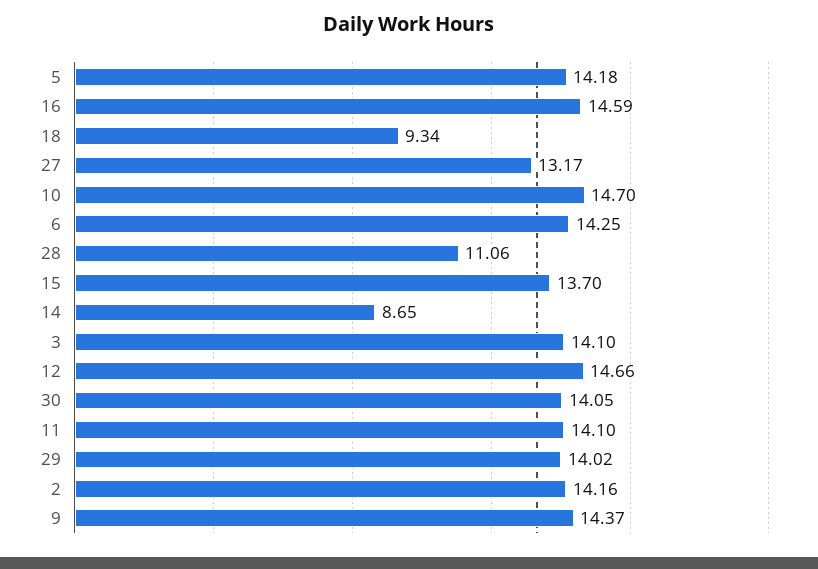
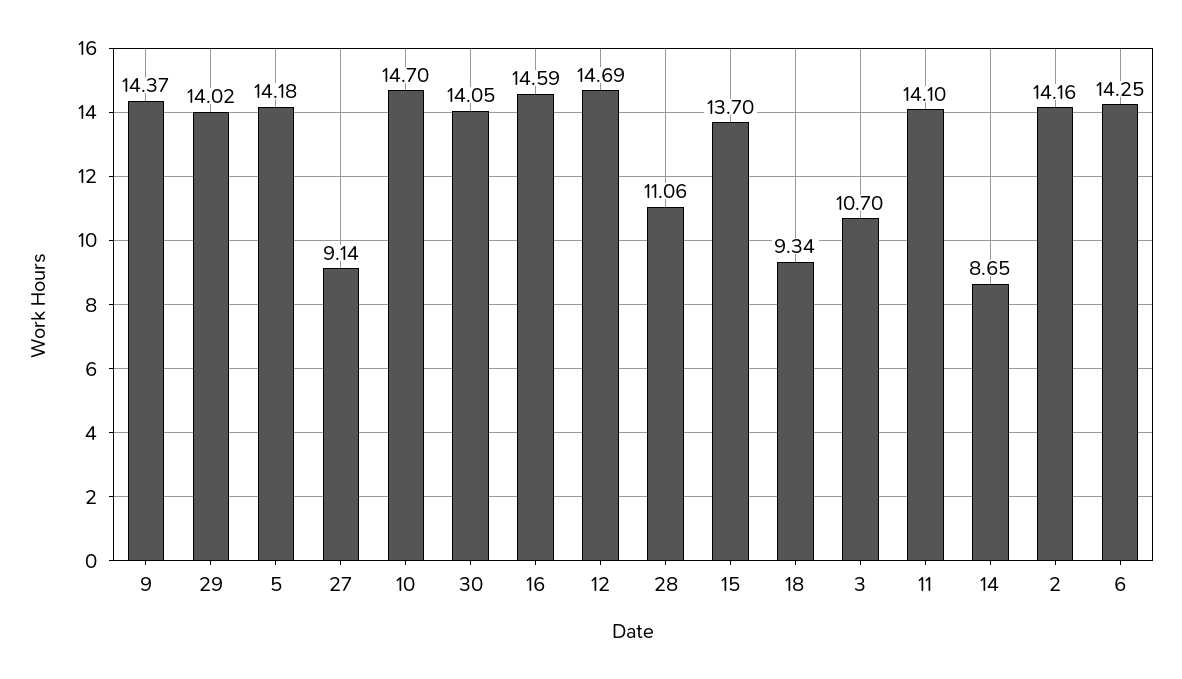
  {
    "5": 14.18,
    "16": 14.59,
    "18": 9.34,
-   "27": 13.17,
+   "27": 9.14,
    "10": 14.7,
    "6": 14.25,
    "28": 11.06,
    "15": 13.7,
    "14": 8.65,
-   "3": 14.1,
+   "3": 10.7,
-   "12": 14.66,
+   "12": 14.69,
    "30": 14.05,
    "11": 14.1,
    "29": 14.02,
    "2": 14.16,
    "9": 14.37
  }

